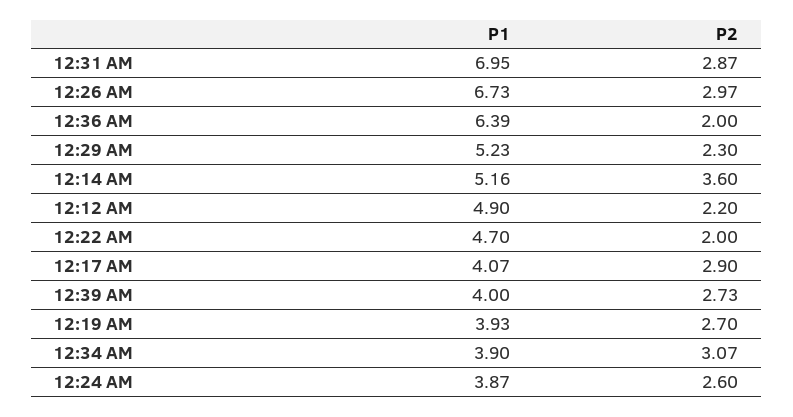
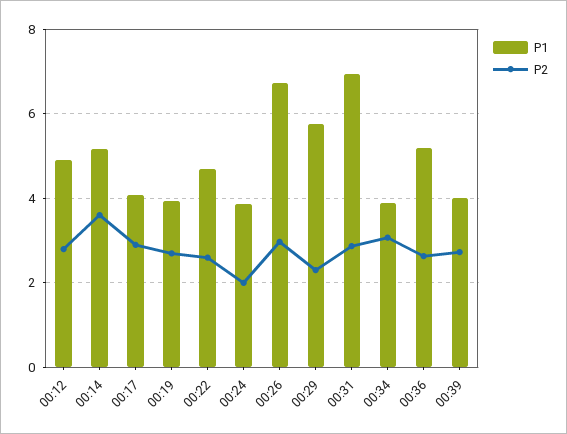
  {
    "P1": {
      "12:31 AM": 6.95,
      "12:26 AM": 6.73,
-     "12:36 AM": 6.39,
+     "12:36 AM": 5.2,
-     "12:29 AM": 5.23,
+     "12:29 AM": 5.8,
      "12:14 AM": 5.16,
      "12:12 AM": 4.9,
      "12:22 AM": 4.7,
      "12:17 AM": 4.07,
      "12:39 AM": 4,
      "12:19 AM": 3.93,
      "12:34 AM": 3.9,
      "12:24 AM": 3.87
    },
    "P2": {
      "12:31 AM": 2.87,
      "12:26 AM": 2.97,
-     "12:36 AM": 2,
+     "12:36 AM": 2.6,
      "12:29 AM": 2.3,
      "12:14 AM": 3.6,
-     "12:12 AM": 2.2,
+     "12:12 AM": 2.8,
-     "12:22 AM": 2,
+     "12:22 AM": 2.6,
      "12:17 AM": 2.9,
      "12:39 AM": 2.73,
      "12:19 AM": 2.7,
      "12:34 AM": 3.07,
-     "12:24 AM": 2.6
+     "12:24 AM": 2
    }
  }

